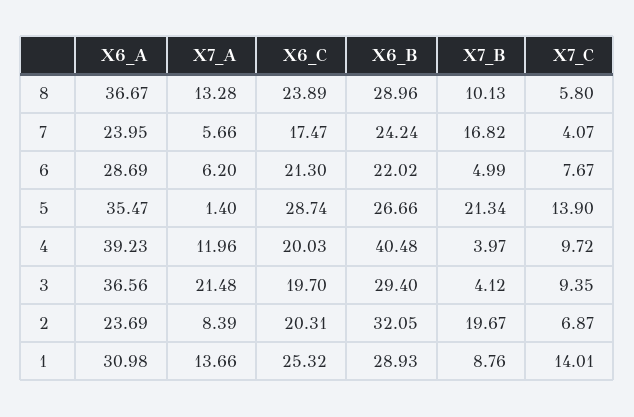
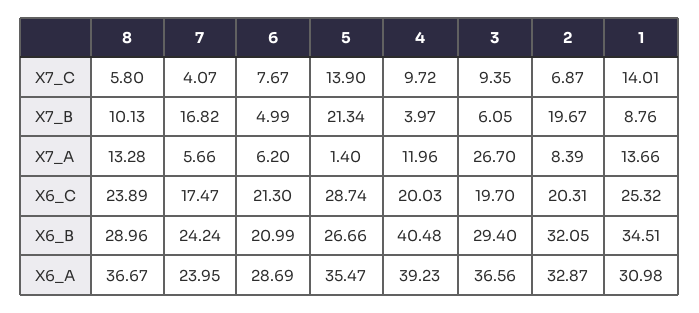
  {
    "X6_A": {
      "8": 36.67,
      "7": 23.95,
      "6": 28.69,
      "5": 35.47,
      "4": 39.23,
      "3": 36.56,
-     "2": 23.69,
+     "2": 32.87,
      "1": 30.98
    },
    "X7_A": {
      "8": 13.28,
      "7": 5.66,
      "6": 6.2,
      "5": 1.4,
      "4": 11.96,
-     "3": 21.48,
+     "3": 26.7,
      "2": 8.39,
      "1": 13.66
    },
    "X6_C": {
      "8": 23.89,
      "7": 17.47,
      "6": 21.3,
      "5": 28.74,
      "4": 20.03,
      "3": 19.7,
      "2": 20.31,
      "1": 25.32
    },
    "X6_B": {
      "8": 28.96,
      "7": 24.24,
-     "6": 22.02,
+     "6": 20.99,
      "5": 26.66,
      "4": 40.48,
      "3": 29.4,
      "2": 32.05,
-     "1": 28.93
+     "1": 34.51
    },
    "X7_B": {
      "8": 10.13,
      "7": 16.82,
      "6": 4.99,
      "5": 21.34,
      "4": 3.97,
-     "3": 4.12,
+     "3": 6.05,
      "2": 19.67,
      "1": 8.76
    },
    "X7_C": {
      "8": 5.8,
      "7": 4.07,
      "6": 7.67,
      "5": 13.9,
      "4": 9.72,
      "3": 9.35,
      "2": 6.87,
      "1": 14.01
    }
  }

